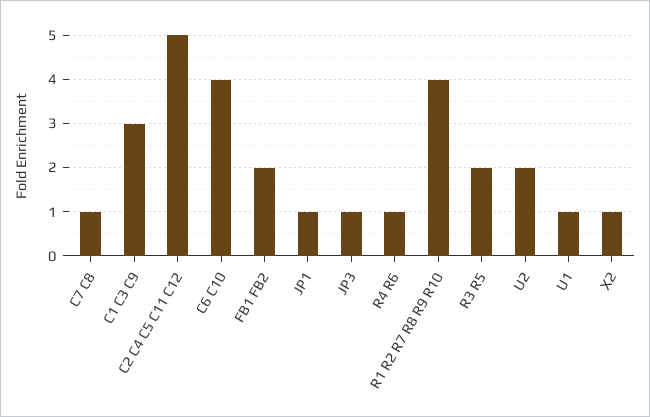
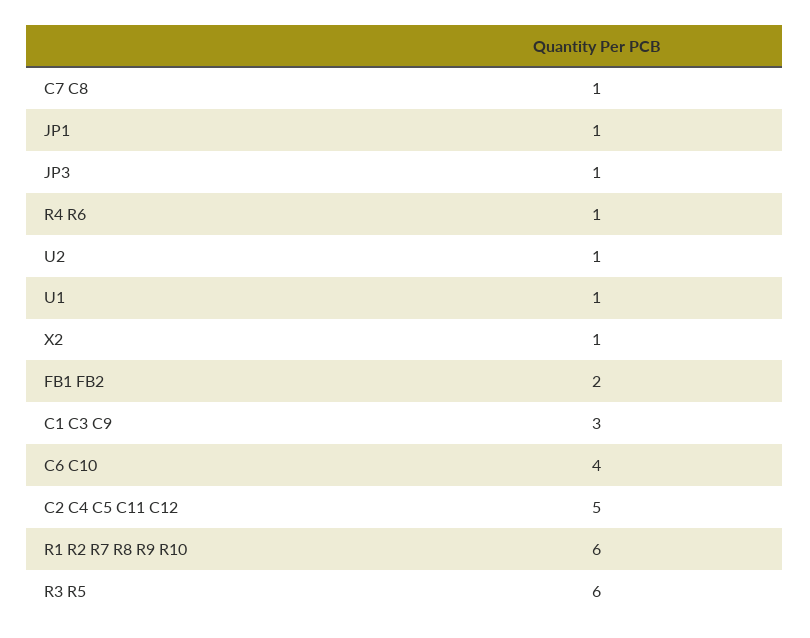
  {
    "C7 C8": 1,
    "C1 C3 C9": 3,
    "C2 C4 C5 C11 C12": 5,
    "C6 C10": 4,
    "FB1 FB2": 2,
    "JP1": 1,
    "JP3": 1,
    "R4 R6": 1,
-   "R1 R2 R7 R8 R9 R10": 4,
+   "R1 R2 R7 R8 R9 R10": 6,
-   "R3 R5": 2,
+   "R3 R5": 6,
-   "U2": 2,
+   "U2": 1,
    "U1": 1,
    "X2": 1
  }

